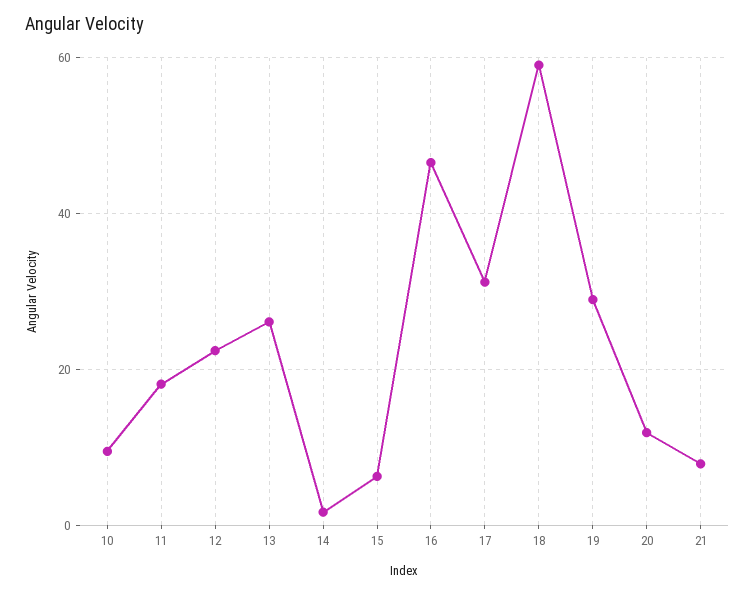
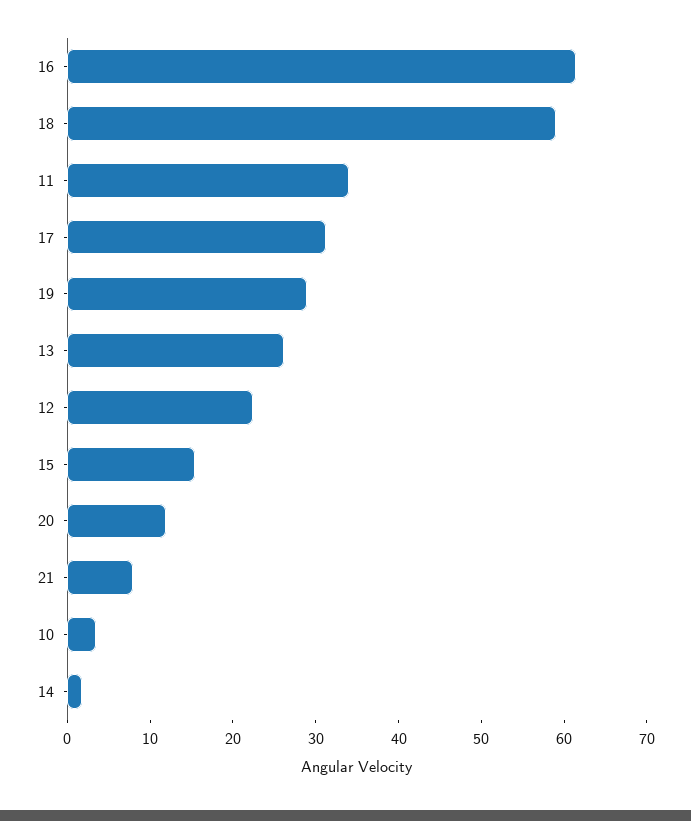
  {
-   "10": 10,
+   "10": 4,
-   "11": 18,
+   "11": 34,
    "12": 22,
    "13": 26,
    "14": 2,
-   "15": 6,
+   "15": 16,
-   "16": 46,
+   "16": 62,
    "17": 32,
    "18": 60,
    "19": 28,
    "20": 12,
    "21": 8
  }

